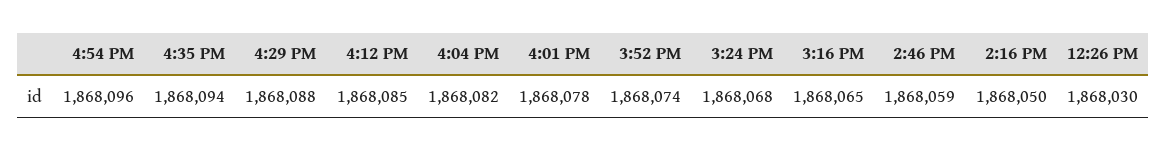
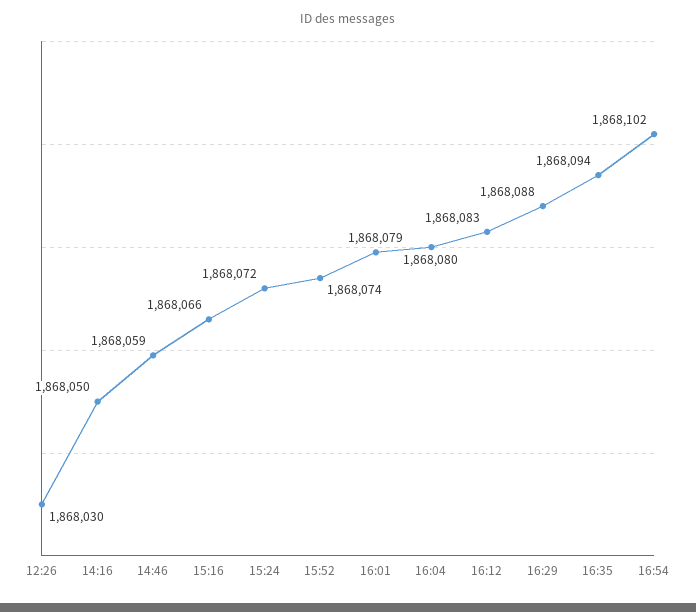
  {
-   "4:54 PM": 1868096,
+   "4:54 PM": 1868102,
    "4:35 PM": 1868094,
    "4:29 PM": 1868088,
-   "4:12 PM": 1868085,
+   "4:12 PM": 1868083,
-   "4:04 PM": 1868082,
+   "4:04 PM": 1868080,
-   "4:01 PM": 1868078,
+   "4:01 PM": 1868079,
    "3:52 PM": 1868074,
-   "3:24 PM": 1868068,
+   "3:24 PM": 1868072,
-   "3:16 PM": 1868065,
+   "3:16 PM": 1868066,
    "2:46 PM": 1868059,
    "2:16 PM": 1868050,
    "12:26 PM": 1868030
  }

